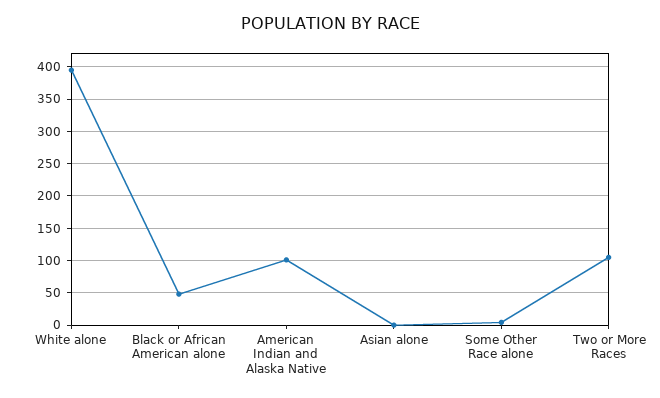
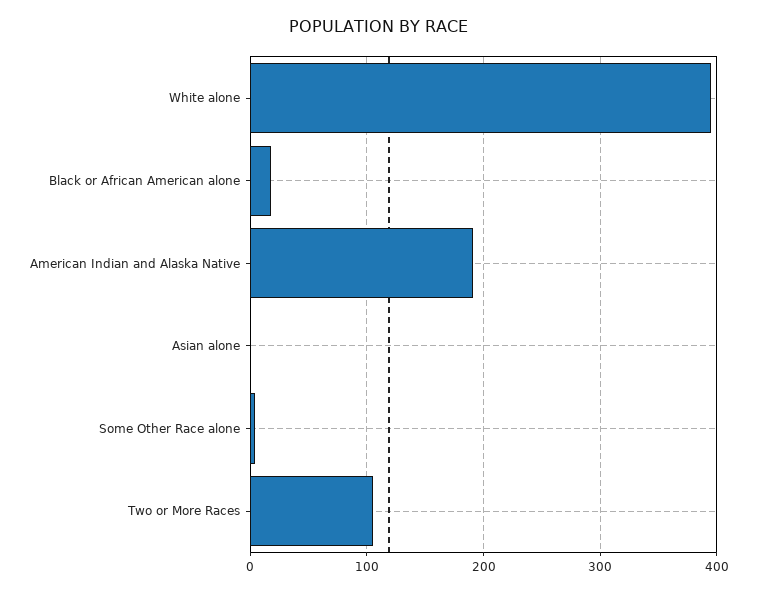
  {
    "White alone": 400,
-   "Black or African American alone": 50,
+   "Black or African American alone": 20,
-   "American Indian and Alaska Native": 100,
+   "American Indian and Alaska Native": 190,
    "Asian alone": 0,
    "Some Other Race alone": 0,
    "Two or More Races": 110
  }

